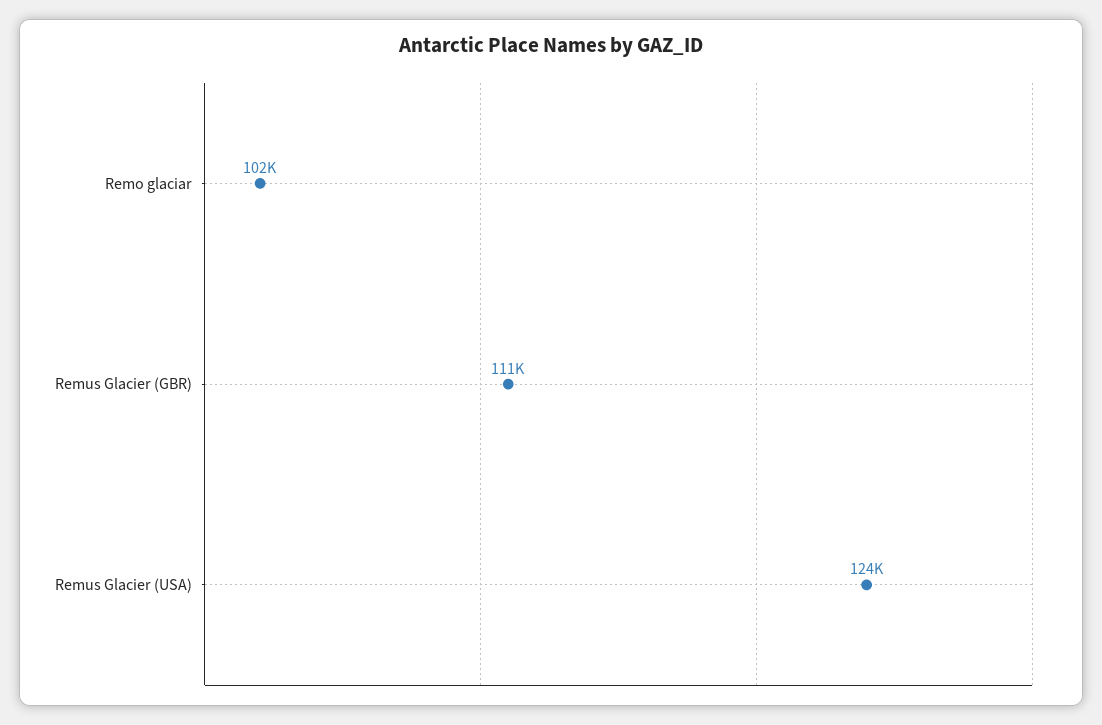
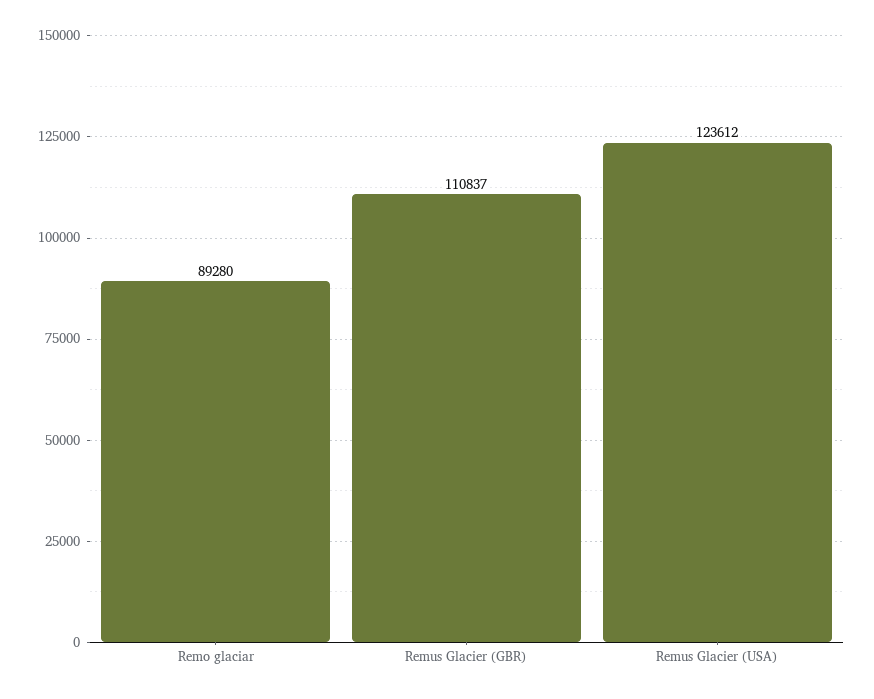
  {
-   "Remo glaciar": 102000,
+   "Remo glaciar": 89280,
    "Remus Glacier (GBR)": 110837,
    "Remus Glacier (USA)": 123612
  }

